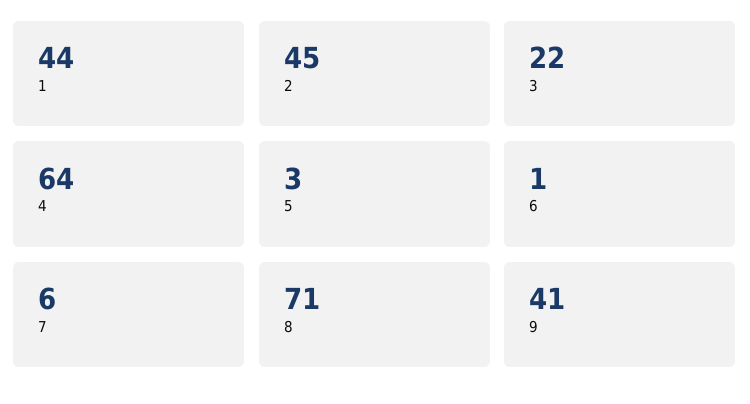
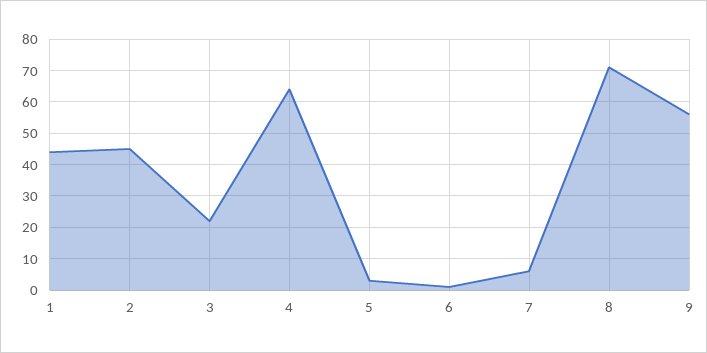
  {
    "1": 44,
    "2": 45,
    "3": 22,
    "4": 64,
    "5": 3,
    "6": 1,
    "7": 6,
    "8": 71,
-   "9": 41
+   "9": 55
  }

